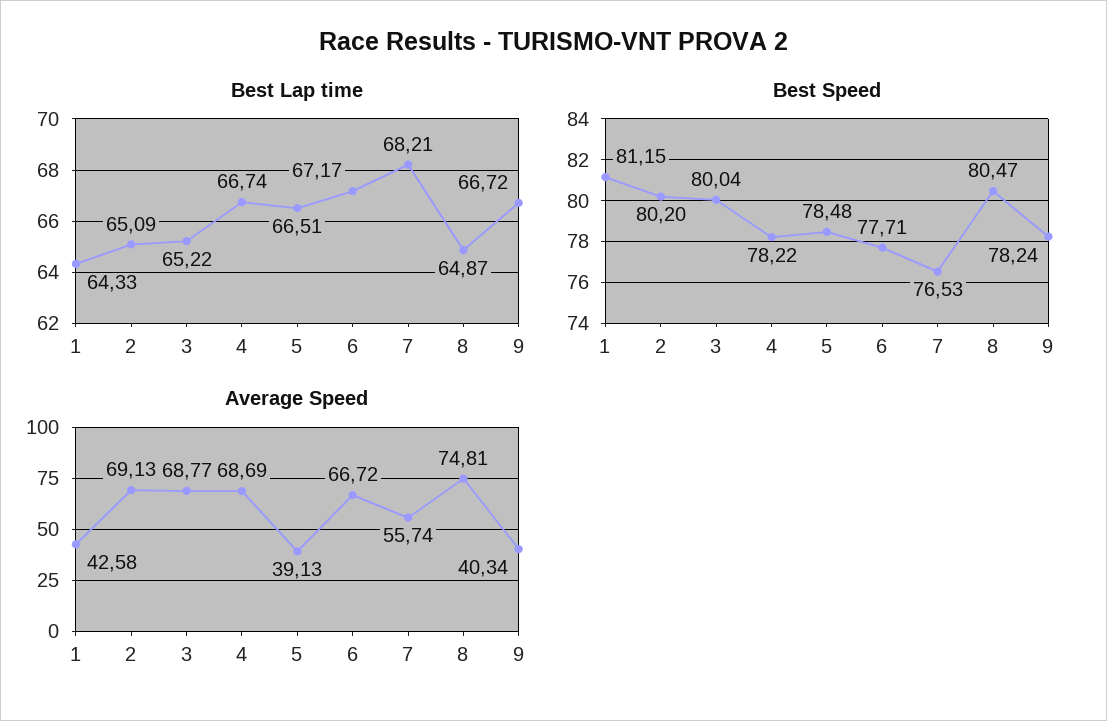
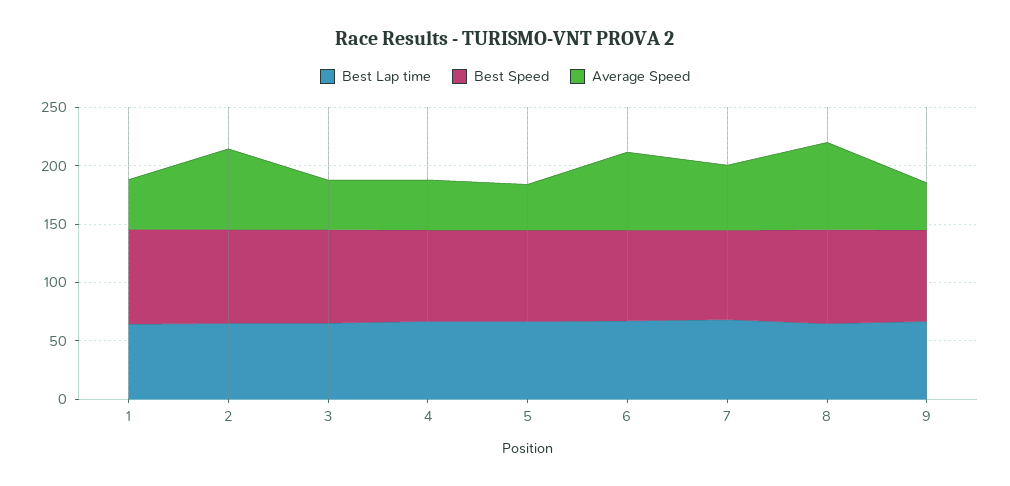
  {
    "Best Lap time": {
      "1": 64.33,
      "2": 65.09,
      "3": 65.22,
      "4": 66.74,
      "5": 66.51,
      "6": 67.17,
      "7": 68.21,
      "8": 64.87,
      "9": 66.72
    },
    "Best Speed": {
      "1": 81.15,
      "2": 80.2,
      "3": 80.04,
      "4": 78.22,
      "5": 78.48,
      "6": 77.71,
      "7": 76.53,
      "8": 80.47,
      "9": 78.24
    },
    "Average Speed": {
      "1": 42.58,
      "2": 69.13,
-     "3": 68.77,
+     "3": 40,
-     "4": 68.69,
+     "4": 40,
      "5": 39.13,
      "6": 66.72,
      "7": 55.74,
      "8": 74.81,
      "9": 40.34
    }
  }

